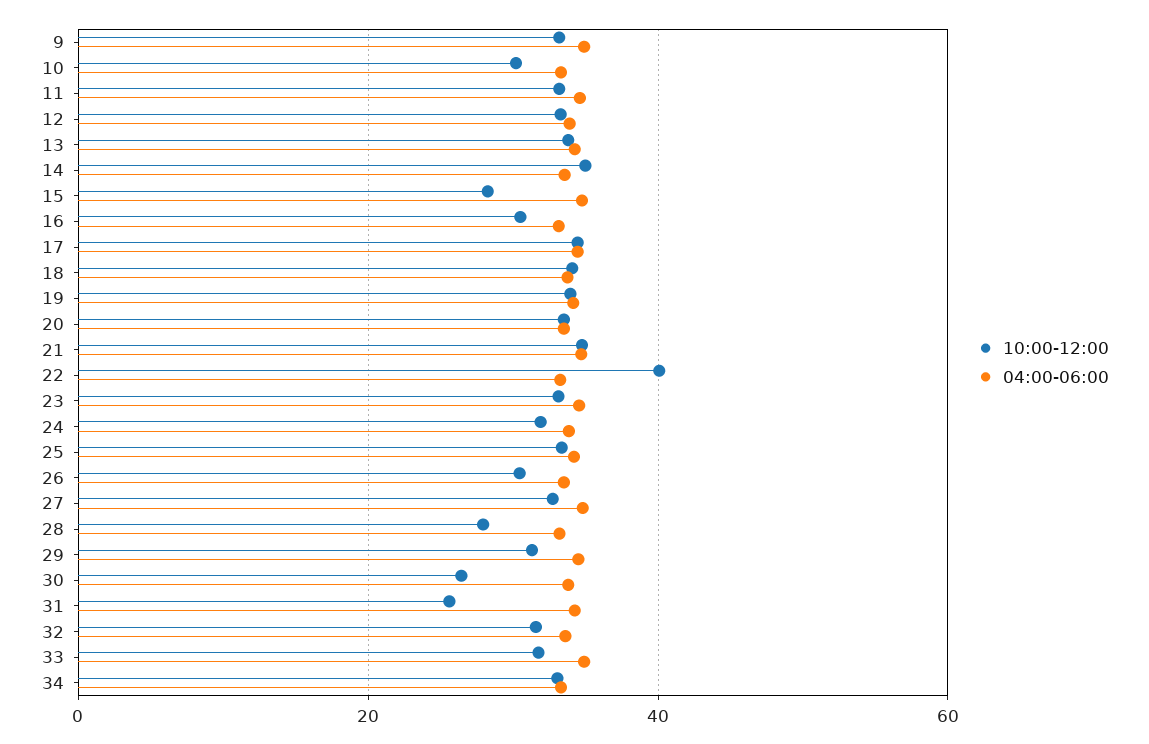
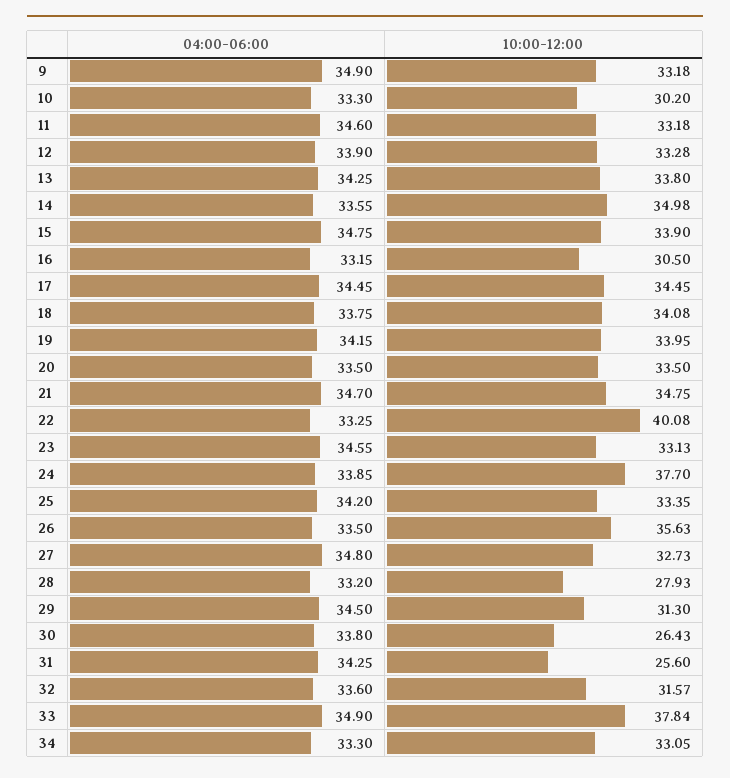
  {
    "10:00-12:00": {
      "9": 33.18,
      "10": 30.2,
      "11": 33.18,
      "12": 33.28,
      "13": 33.8,
      "14": 34.98,
-     "15": 28,
+     "15": 33.9,
      "16": 30.5,
      "17": 34.45,
      "18": 34.08,
      "19": 33.95,
      "20": 33.5,
      "21": 34.75,
      "22": 40.08,
      "23": 33.13,
-     "24": 32,
+     "24": 37.7,
      "25": 33.35,
-     "26": 30,
+     "26": 35.63,
      "27": 32.73,
      "28": 27.93,
      "29": 31.3,
      "30": 26.43,
      "31": 25.6,
      "32": 31.57,
-     "33": 32,
+     "33": 37.84,
      "34": 33.05
    },
    "04:00-06:00": {
      "9": 34.9,
      "10": 33.3,
      "11": 34.6,
      "12": 33.9,
      "13": 34.25,
      "14": 33.55,
      "15": 34.75,
      "16": 33.15,
      "17": 34.45,
      "18": 33.75,
      "19": 34.15,
      "20": 33.5,
      "21": 34.7,
      "22": 33.25,
      "23": 34.55,
      "24": 33.85,
      "25": 34.2,
      "26": 33.5,
      "27": 34.8,
      "28": 33.2,
      "29": 34.5,
      "30": 33.8,
      "31": 34.25,
      "32": 33.6,
      "33": 34.9,
      "34": 33.3
    }
  }

